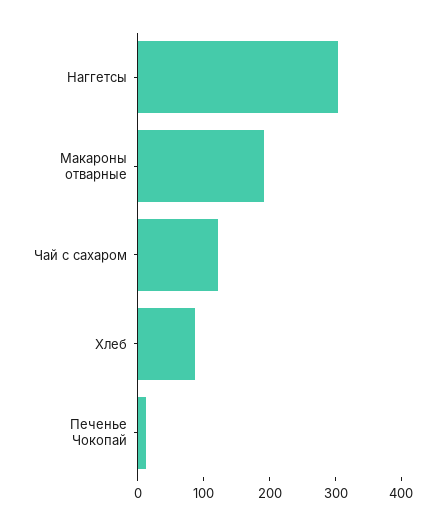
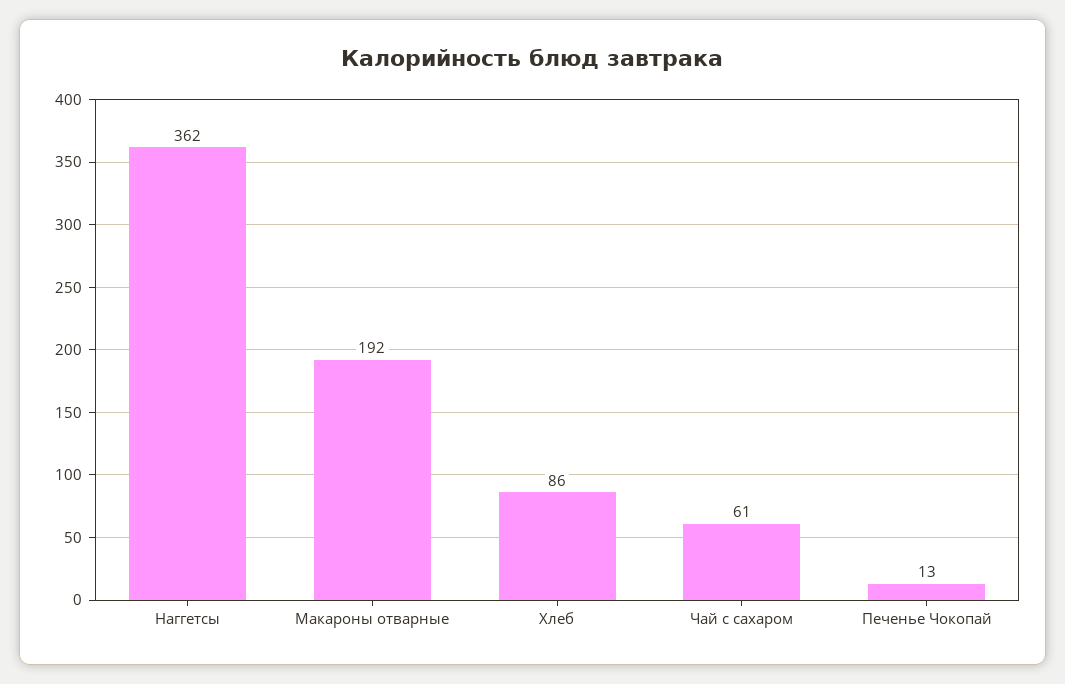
  {
-   "Наггетсы": 300,
+   "Наггетсы": 362,
    "Макароны отварные": 192,
-   "Чай с сахаром": 120,
+   "Чай с сахаром": 61,
    "Хлеб": 86,
    "Печенье Чокопай": 13
  }

